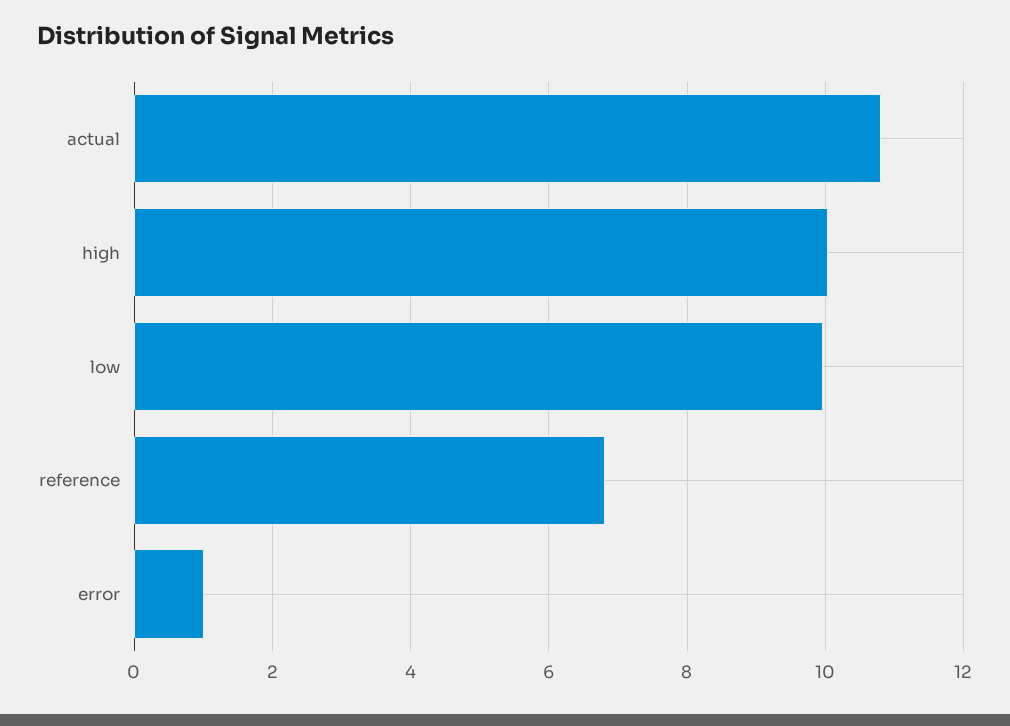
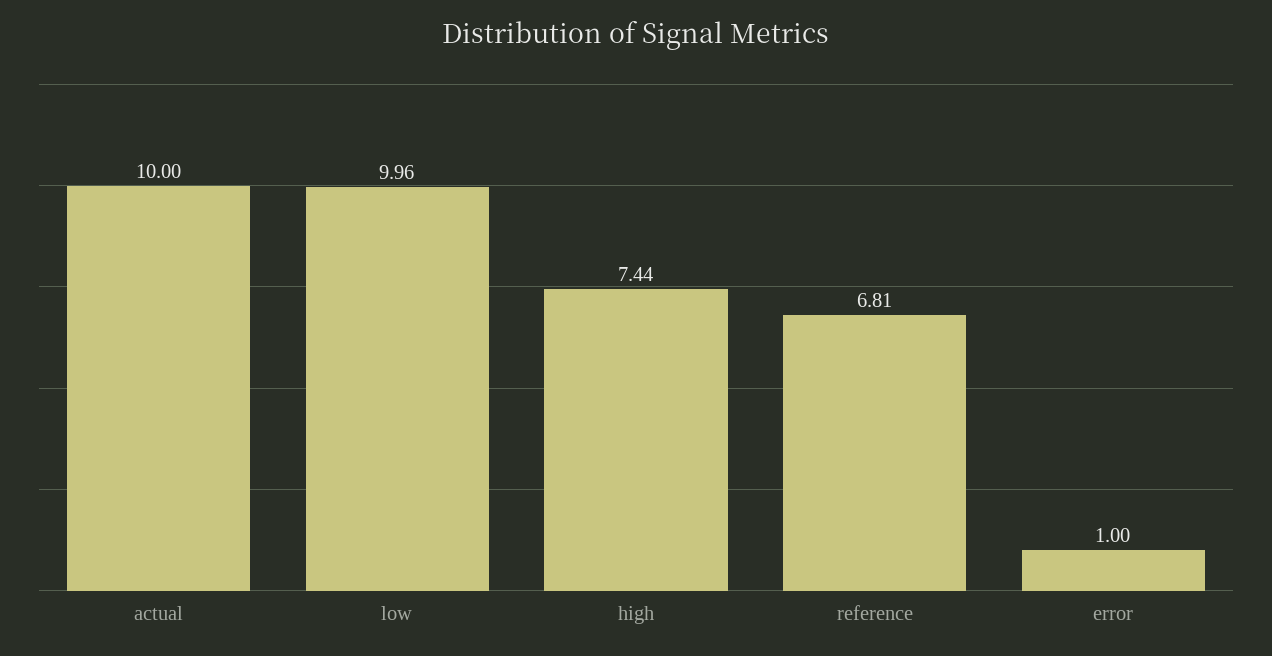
  {
-   "actual": 10.8,
+   "actual": 10,
-   "high": 10,
+   "high": 7.44,
    "low": 9.96,
    "reference": 6.81,
    "error": 1
  }

